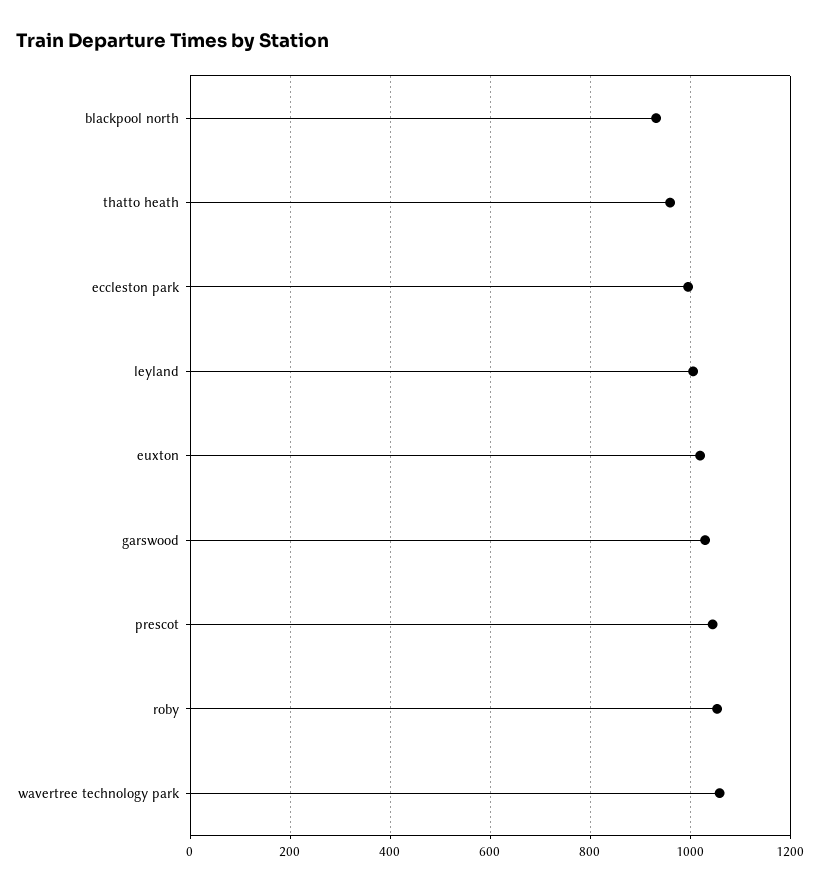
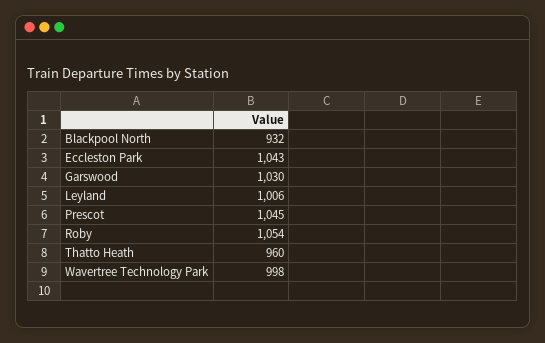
  {
    "blackpool north": 932,
    "thatto heath": 960,
-   "eccleston park": 1000,
+   "eccleston park": 1043,
    "leyland": 1006,
-   "euxton": 1020,
    "garswood": 1030,
    "prescot": 1045,
    "roby": 1054,
-   "wavertree technology park": 1060
+   "wavertree technology park": 998
  }

